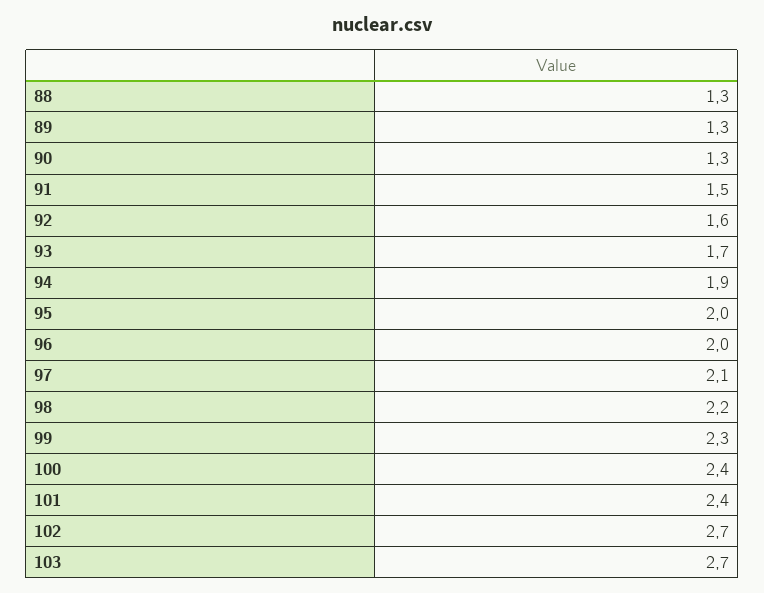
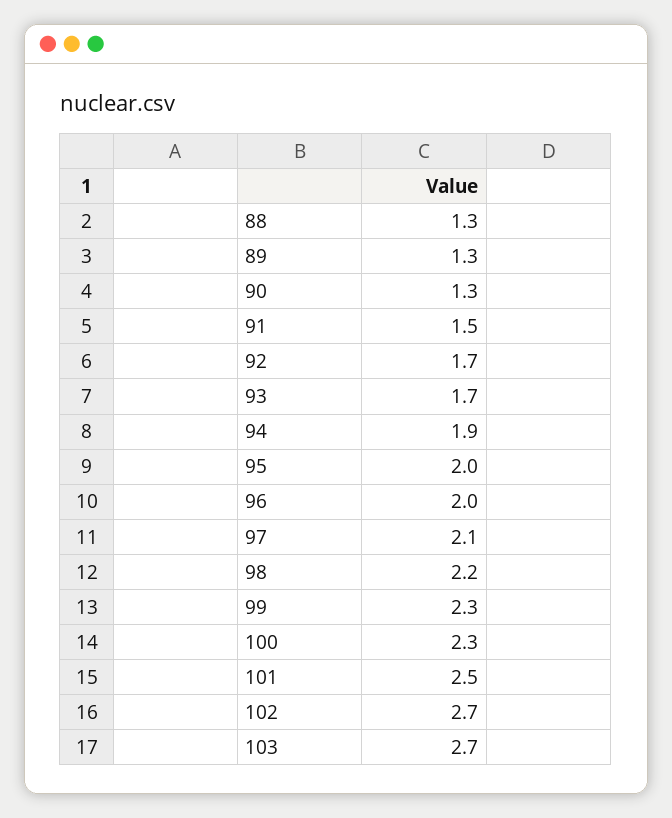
  {
    "88": 1.3,
    "89": 1.3,
    "90": 1.3,
    "91": 1.5,
-   "92": 1.6,
+   "92": 1.7,
    "93": 1.7,
    "94": 1.9,
    "95": 2,
    "96": 2,
    "97": 2.1,
    "98": 2.2,
    "99": 2.3,
-   "100": 2.4,
+   "100": 2.3,
-   "101": 2.4,
+   "101": 2.5,
    "102": 2.7,
    "103": 2.7
  }

